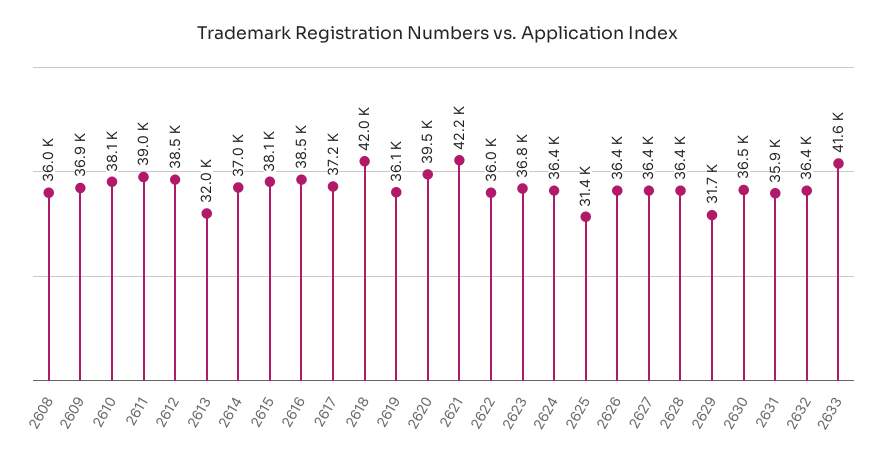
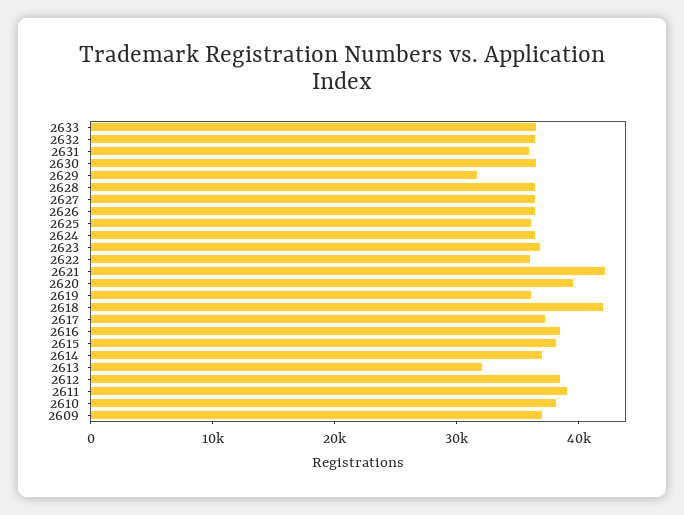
  {
-   "2608": 36000,
    "2609": 36900,
    "2610": 38100,
    "2611": 39000,
    "2612": 38500,
    "2613": 32000,
    "2614": 37000,
    "2615": 38100,
    "2616": 38500,
    "2617": 37200,
    "2618": 42000,
    "2619": 36100,
    "2620": 39500,
    "2621": 42200,
    "2622": 36000,
    "2623": 36800,
    "2624": 36400,
-   "2625": 31400,
+   "2625": 36000,
    "2626": 36400,
    "2627": 36400,
    "2628": 36400,
    "2629": 31700,
    "2630": 36500,
    "2631": 35900,
    "2632": 36400,
-   "2633": 41600
+   "2633": 36000
  }

